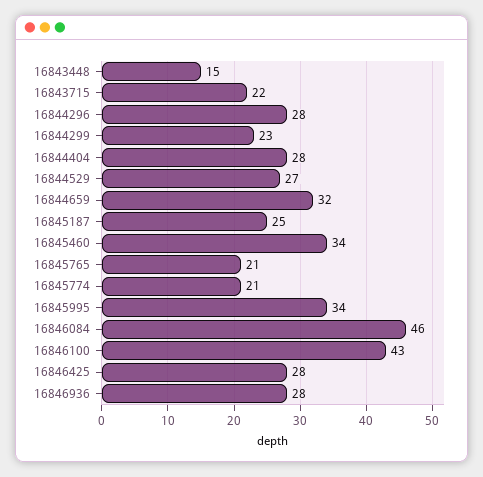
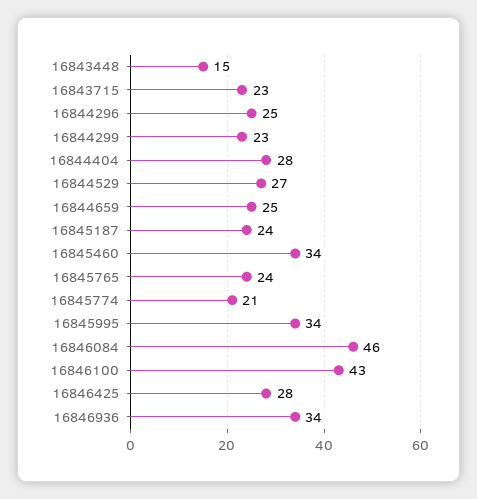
  {
    "16843448": 15,
-   "16843715": 22,
+   "16843715": 23,
-   "16844296": 28,
+   "16844296": 25,
    "16844299": 23,
    "16844404": 28,
    "16844529": 27,
-   "16844659": 32,
+   "16844659": 25,
-   "16845187": 25,
+   "16845187": 24,
    "16845460": 34,
-   "16845765": 21,
+   "16845765": 24,
    "16845774": 21,
    "16845995": 34,
    "16846084": 46,
    "16846100": 43,
    "16846425": 28,
-   "16846936": 28
+   "16846936": 34
  }

